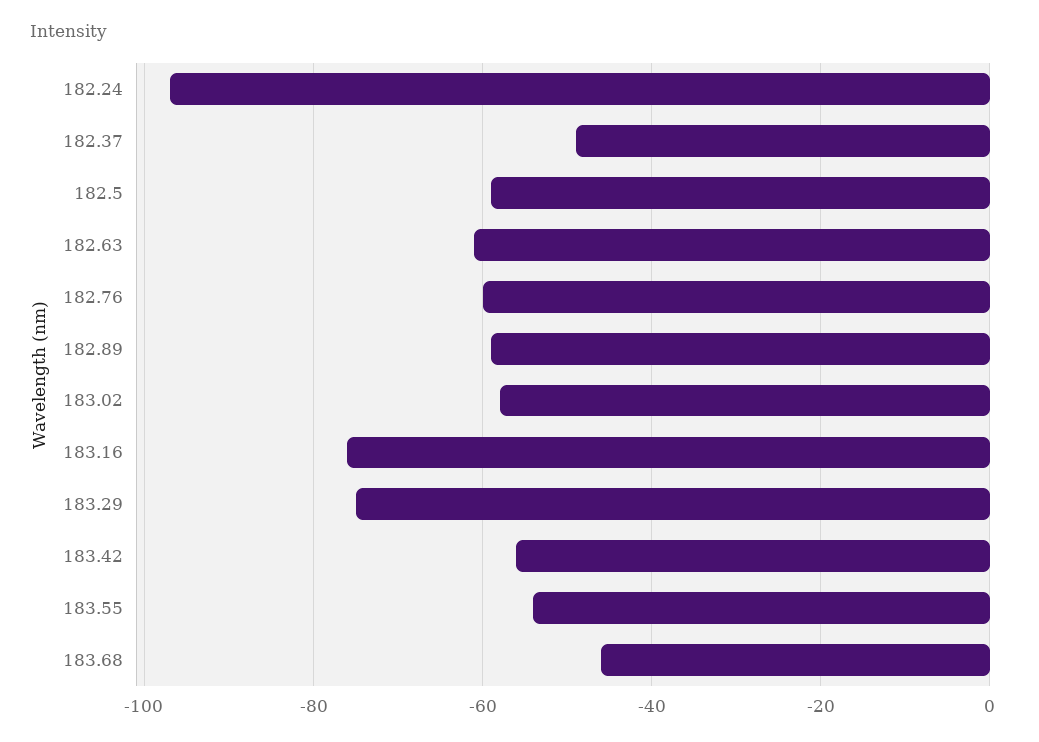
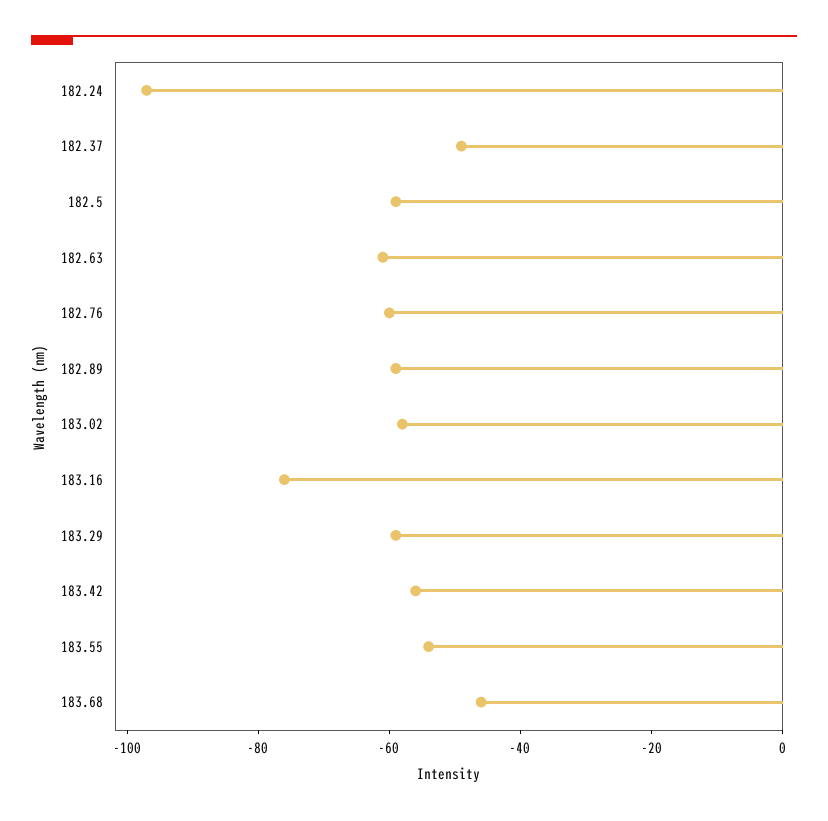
  {
    "182.24": -95,
    "182.37": -50,
    "182.5": -60,
    "182.63": -60,
    "182.76": -60,
    "182.89": -60,
    "183.02": -60,
    "183.16": -75,
-   "183.29": -75,
+   "183.29": -60,
    "183.42": -55,
    "183.55": -55,
    "183.68": -45
  }

